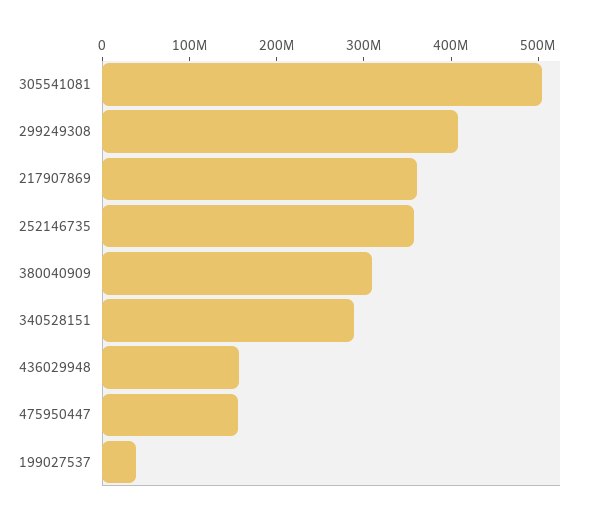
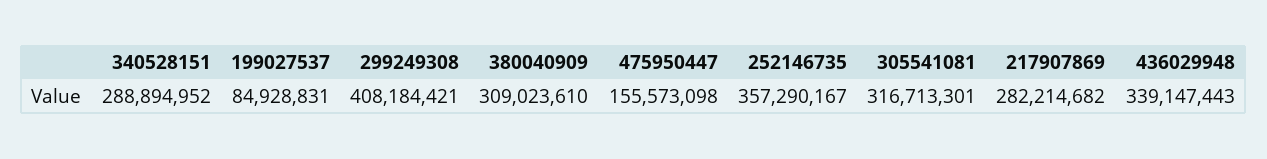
  {
-   "305541081": 500000000,
+   "305541081": 316713301,
    "299249308": 408184421,
-   "217907869": 360000000,
+   "217907869": 282214682,
    "252146735": 357290167,
    "380040909": 309023610,
    "340528151": 288894952,
-   "436029948": 160000000,
+   "436029948": 339147443,
    "475950447": 155573098,
-   "199027537": 40000000
+   "199027537": 84928831
  }

